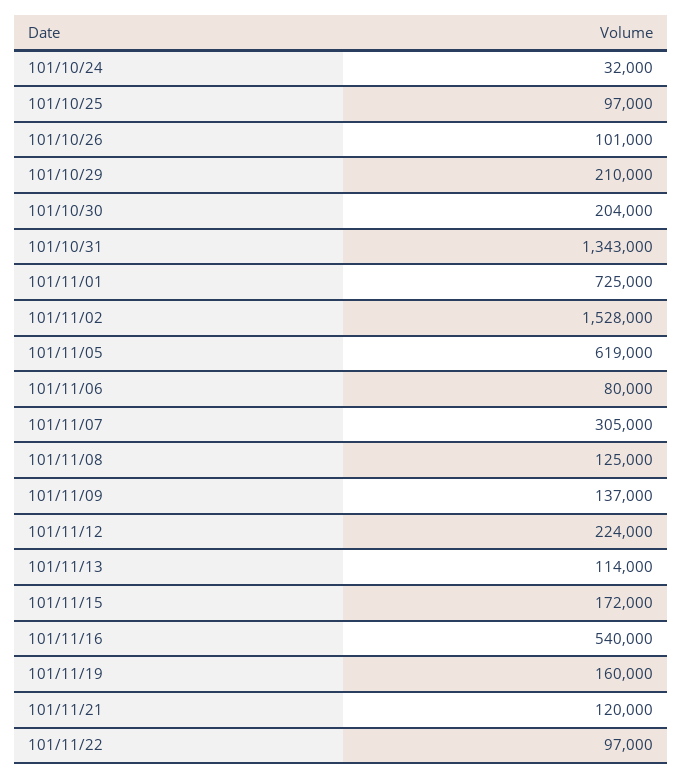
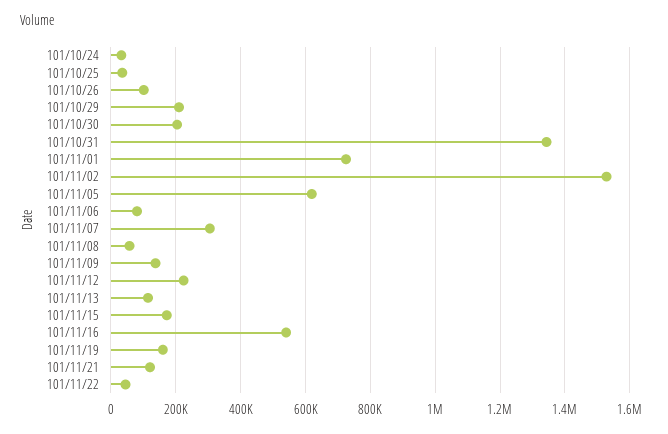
  {
    "101/10/24": 32000,
-   "101/10/25": 97000,
+   "101/10/25": 40000,
    "101/10/26": 101000,
    "101/10/29": 210000,
    "101/10/30": 204000,
    "101/10/31": 1343000,
    "101/11/01": 725000,
    "101/11/02": 1528000,
    "101/11/05": 619000,
    "101/11/06": 80000,
    "101/11/07": 305000,
-   "101/11/08": 125000,
+   "101/11/08": 60000,
    "101/11/09": 137000,
    "101/11/12": 224000,
    "101/11/13": 114000,
    "101/11/15": 172000,
    "101/11/16": 540000,
    "101/11/19": 160000,
    "101/11/21": 120000,
-   "101/11/22": 97000
+   "101/11/22": 40000
  }

